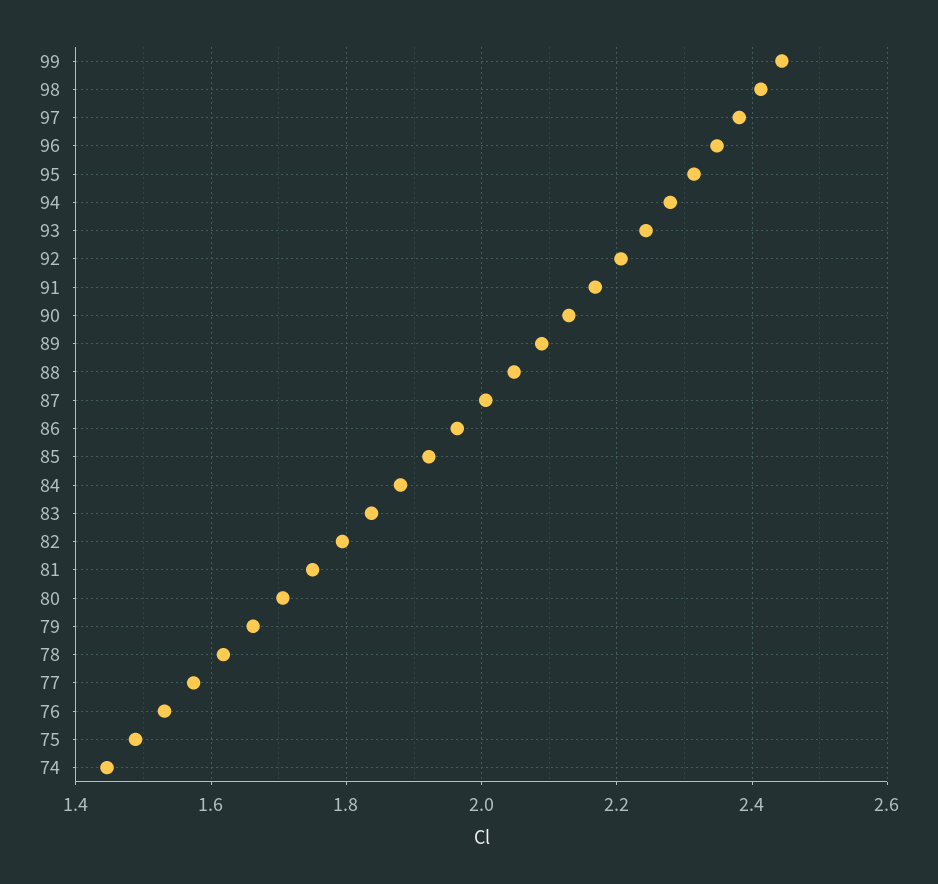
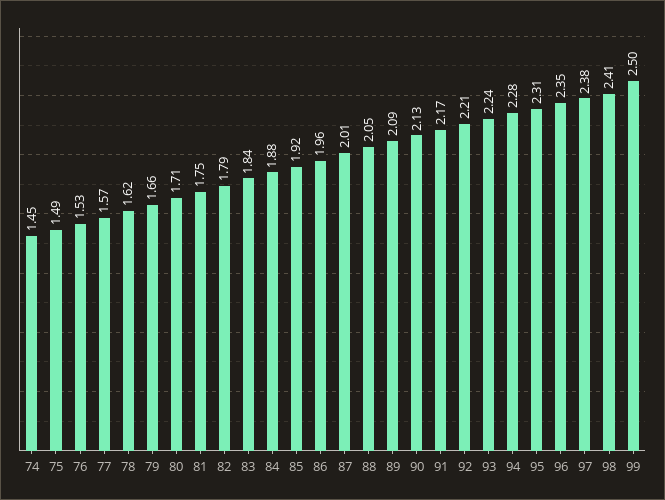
  {
-   "99": 2.44,
+   "99": 2.5,
    "98": 2.41,
    "97": 2.38,
    "96": 2.35,
    "95": 2.31,
    "94": 2.28,
    "93": 2.24,
    "92": 2.21,
    "91": 2.17,
    "90": 2.13,
    "89": 2.09,
    "88": 2.05,
    "87": 2.01,
    "86": 1.96,
    "85": 1.92,
    "84": 1.88,
    "83": 1.84,
    "82": 1.79,
    "81": 1.75,
    "80": 1.71,
    "79": 1.66,
    "78": 1.62,
    "77": 1.57,
    "76": 1.53,
    "75": 1.49,
    "74": 1.45
  }

